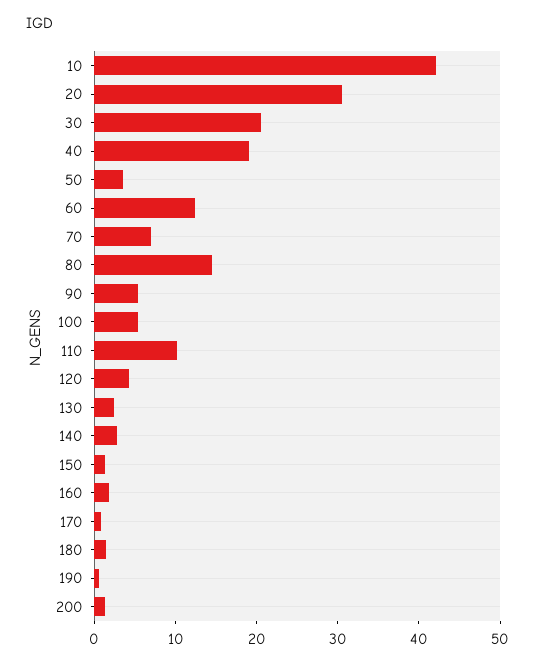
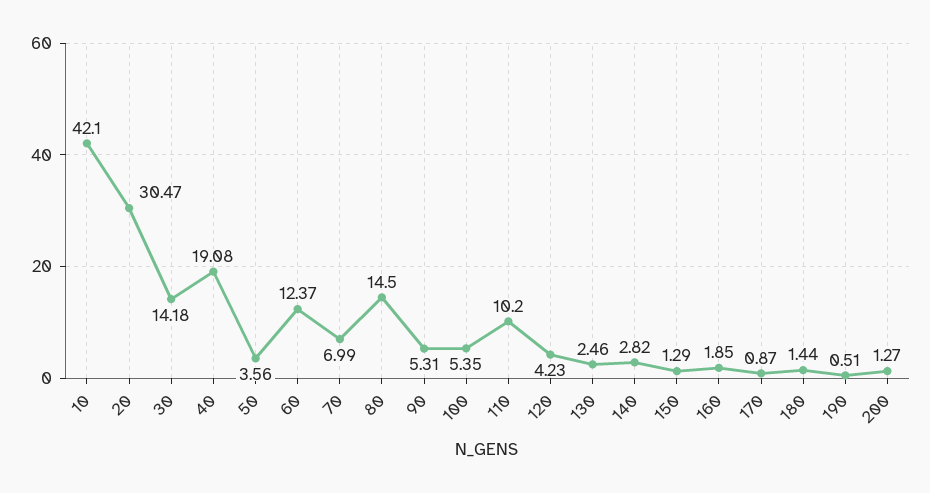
  {
    "10": 42.1,
    "20": 30.47,
-   "30": 20,
+   "30": 14.18,
    "40": 19.08,
    "50": 3.56,
    "60": 12.37,
    "70": 6.99,
    "80": 14.5,
    "90": 5.31,
    "100": 5.35,
    "110": 10.2,
    "120": 4.23,
    "130": 2.46,
    "140": 2.82,
    "150": 1.29,
    "160": 1.85,
    "170": 0.87,
    "180": 1.44,
    "190": 0.51,
    "200": 1.27
  }

